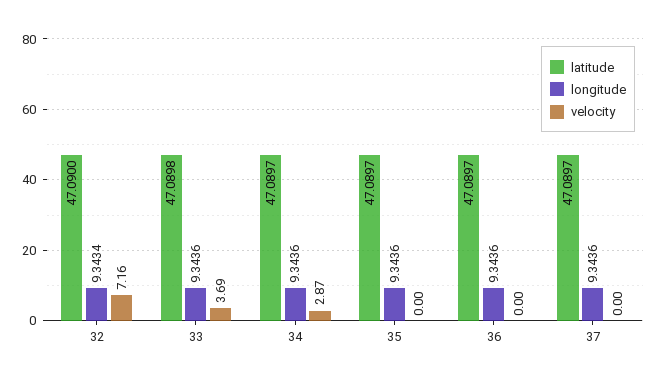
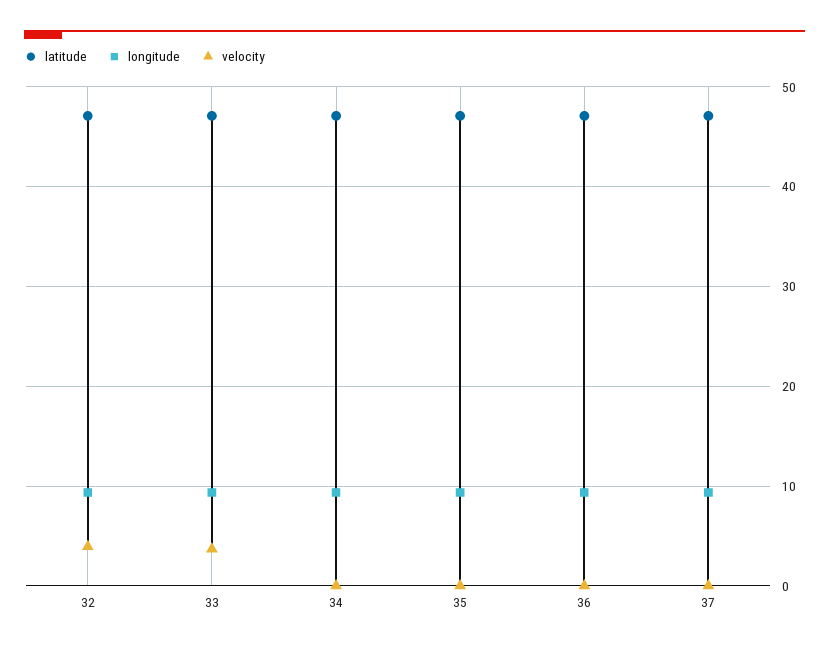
  {
    "latitude": {
      "32": 47.09,
      "33": 47.0898,
      "34": 47.0897,
      "35": 47.0897,
      "36": 47.0897,
      "37": 47.0897
    },
    "longitude": {
      "32": 9.3434,
      "33": 9.3436,
      "34": 9.3436,
      "35": 9.3436,
      "36": 9.3436,
      "37": 9.3436
    },
    "velocity": {
-     "32": 7.16,
+     "32": 4,
      "33": 3.69,
-     "34": 2.87,
+     "34": 0,
      "35": 0,
      "36": 0,
      "37": 0
    }
  }

